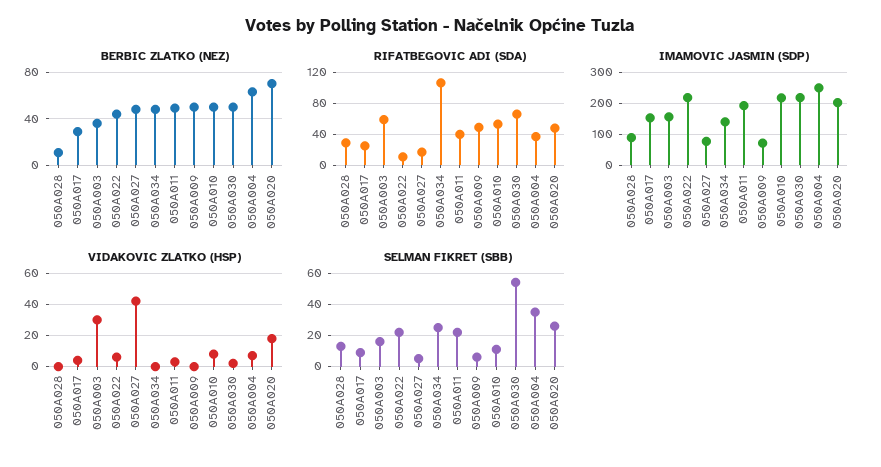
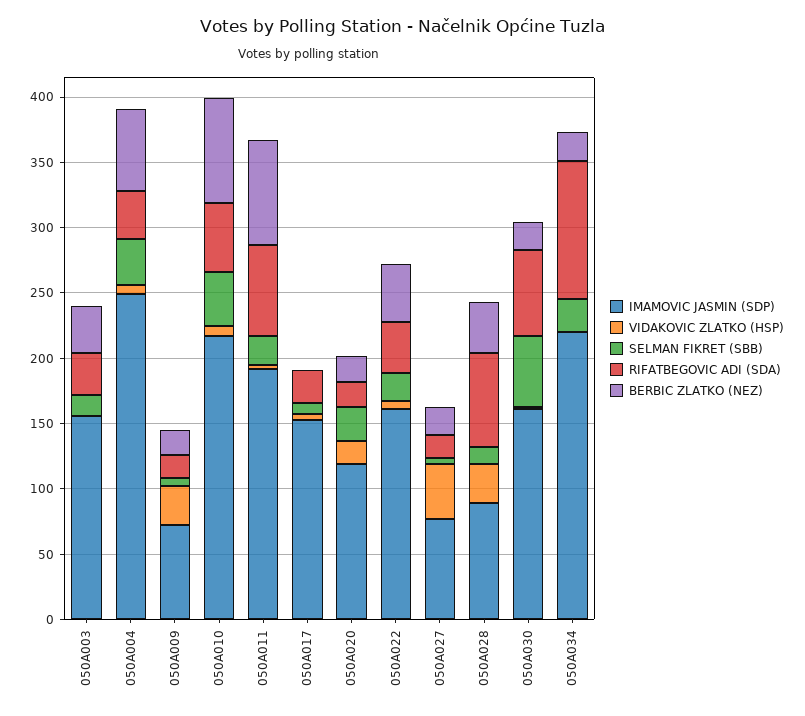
  {
    "BERBIC ZLATKO (NEZ)": {
-     "050A028": 10,
+     "050A028": 40,
-     "050A017": 30,
+     "050A017": 0,
      "050A003": 40,
      "050A022": 40,
-     "050A027": 50,
+     "050A027": 20,
-     "050A034": 50,
+     "050A034": 20,
-     "050A011": 50,
+     "050A011": 80,
-     "050A009": 50,
+     "050A009": 20,
-     "050A010": 50,
+     "050A010": 80,
-     "050A030": 50,
+     "050A030": 20,
      "050A004": 60,
-     "050A020": 70
+     "050A020": 20
    },
    "RIFATBEGOVIC ADI (SDA)": {
-     "050A028": 30,
+     "050A028": 70,
      "050A017": 30,
-     "050A003": 60,
+     "050A003": 30,
-     "050A022": 10,
+     "050A022": 40,
      "050A027": 20,
      "050A034": 110,
-     "050A011": 40,
+     "050A011": 70,
-     "050A009": 50,
+     "050A009": 20,
      "050A010": 50,
      "050A030": 70,
      "050A004": 40,
-     "050A020": 50
+     "050A020": 20
    },
    "IMAMOVIC JASMIN (SDP)": {
      "050A028": 90,
      "050A017": 150,
      "050A003": 160,
-     "050A022": 220,
+     "050A022": 160,
      "050A027": 80,
-     "050A034": 140,
+     "050A034": 220,
      "050A011": 190,
      "050A009": 70,
      "050A010": 220,
-     "050A030": 220,
+     "050A030": 160,
      "050A004": 250,
-     "050A020": 200
+     "050A020": 120
    },
    "VIDAKOVIC ZLATKO (HSP)": {
-     "050A028": 0,
+     "050A028": 30,
      "050A017": 5,
-     "050A003": 30,
+     "050A003": 0,
      "050A022": 5,
      "050A027": 40,
      "050A034": 0,
      "050A011": 5,
-     "050A009": 0,
+     "050A009": 30,
      "050A010": 10,
      "050A030": 0,
      "050A004": 5,
      "050A020": 20
    },
    "SELMAN FIKRET (SBB)": {
      "050A028": 15,
      "050A017": 10,
      "050A003": 15,
      "050A022": 20,
      "050A027": 5,
      "050A034": 25,
      "050A011": 20,
      "050A009": 5,
-     "050A010": 10,
+     "050A010": 40,
      "050A030": 55,
      "050A004": 35,
      "050A020": 25
    }
  }

